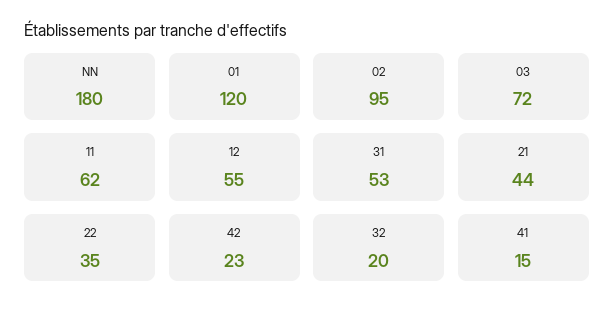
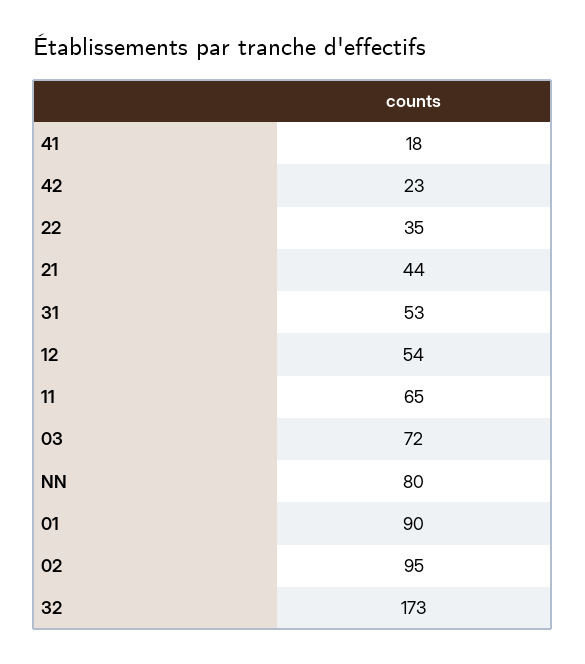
  {
-   "NN": 180,
+   "NN": 80,
-   "01": 120,
+   "01": 90,
    "02": 95,
    "03": 72,
-   "11": 62,
+   "11": 65,
-   "12": 55,
+   "12": 54,
    "31": 53,
    "21": 44,
    "22": 35,
    "42": 23,
-   "32": 20,
+   "32": 173,
-   "41": 15
+   "41": 18
  }

